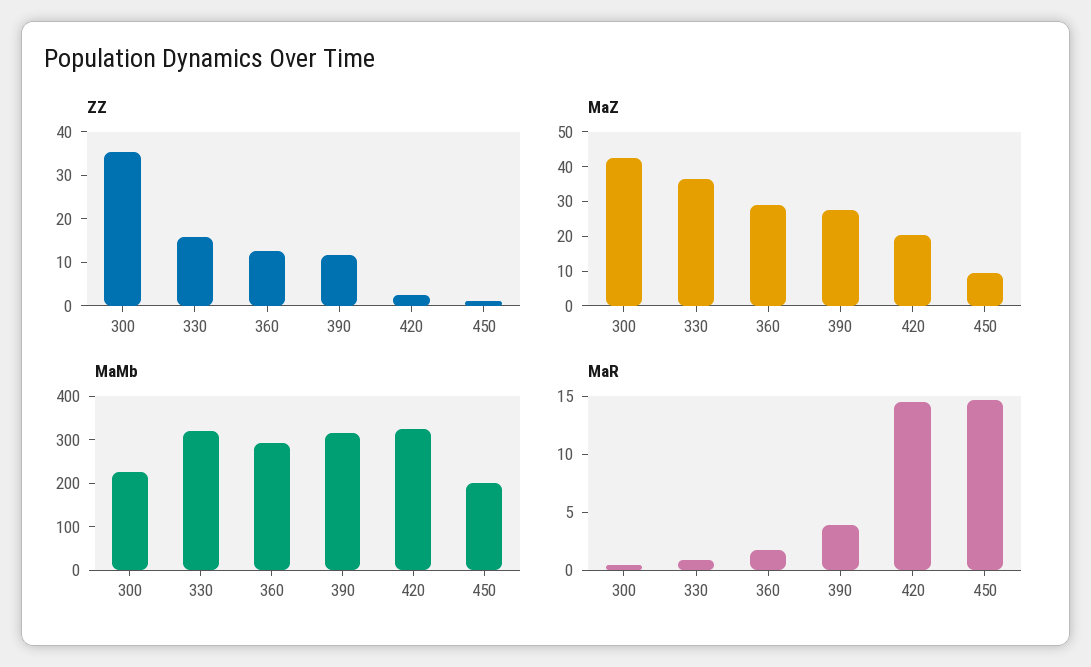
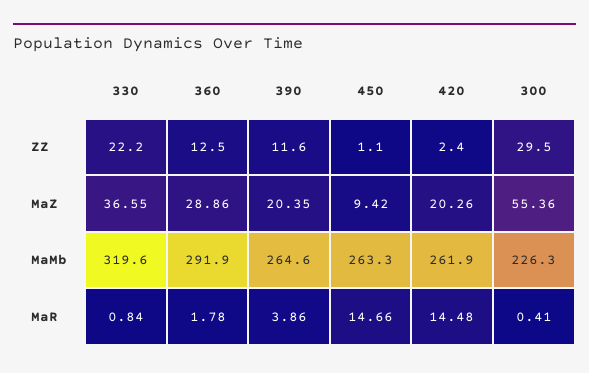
  {
    "ZZ": {
-     "300": 36,
+     "300": 29.5,
-     "330": 16,
+     "330": 22.2,
      "360": 12.5,
      "390": 11.6,
      "420": 2.4,
      "450": 1.1
    },
    "MaZ": {
-     "300": 42.5,
+     "300": 55.36,
      "330": 36.55,
      "360": 28.86,
-     "390": 27.5,
+     "390": 20.35,
      "420": 20.26,
      "450": 9.42
    },
    "MaMb": {
      "300": 226.3,
      "330": 319.6,
      "360": 291.9,
-     "390": 320,
+     "390": 264.6,
-     "420": 320,
+     "420": 261.9,
-     "450": 200
+     "450": 263.3
    },
    "MaR": {
      "300": 0.41,
      "330": 0.84,
      "360": 1.78,
      "390": 3.86,
      "420": 14.48,
      "450": 14.66
    }
  }

